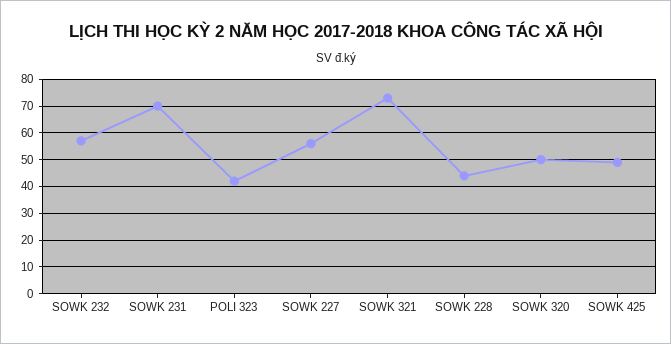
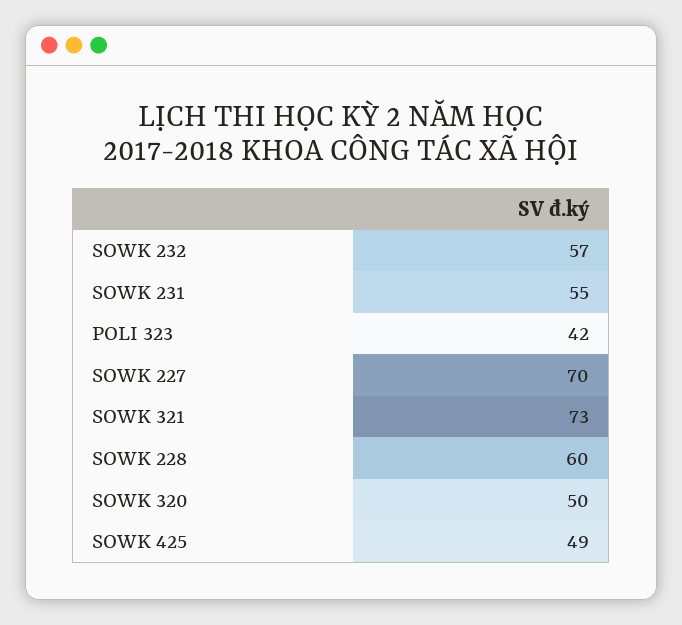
  {
    "SOWK 232": 57,
-   "SOWK 231": 70,
+   "SOWK 231": 55,
    "POLI 323": 42,
-   "SOWK 227": 55,
+   "SOWK 227": 70,
    "SOWK 321": 73,
-   "SOWK 228": 45,
+   "SOWK 228": 60,
    "SOWK 320": 50,
    "SOWK 425": 49
  }

